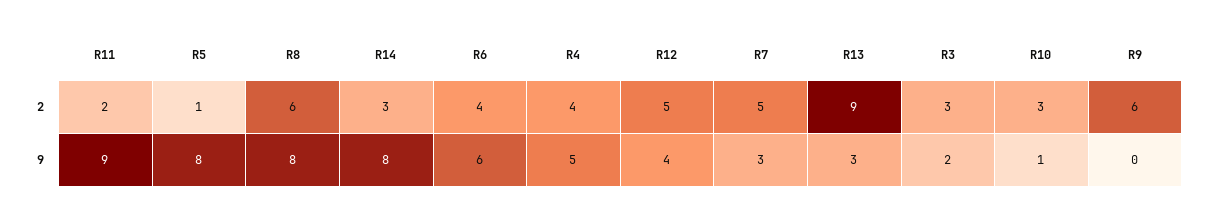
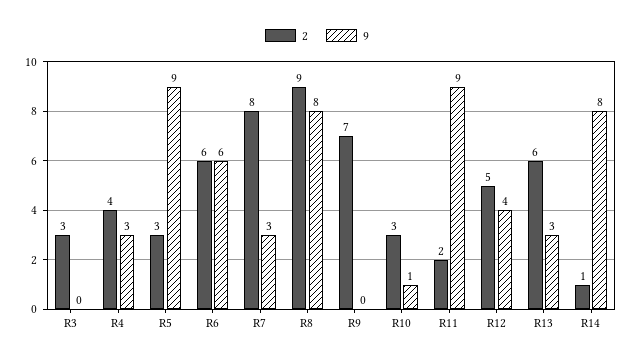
  {
    "2": {
      "R11": 2,
-     "R5": 1,
+     "R5": 3,
-     "R8": 6,
+     "R8": 9,
-     "R14": 3,
+     "R14": 1,
-     "R6": 4,
+     "R6": 6,
      "R4": 4,
      "R12": 5,
-     "R7": 5,
+     "R7": 8,
-     "R13": 9,
+     "R13": 6,
      "R3": 3,
      "R10": 3,
-     "R9": 6
+     "R9": 7
    },
    "9": {
      "R11": 9,
-     "R5": 8,
+     "R5": 9,
      "R8": 8,
      "R14": 8,
      "R6": 6,
-     "R4": 5,
+     "R4": 3,
      "R12": 4,
      "R7": 3,
      "R13": 3,
-     "R3": 2,
+     "R3": 0,
      "R10": 1,
      "R9": 0
    }
  }

